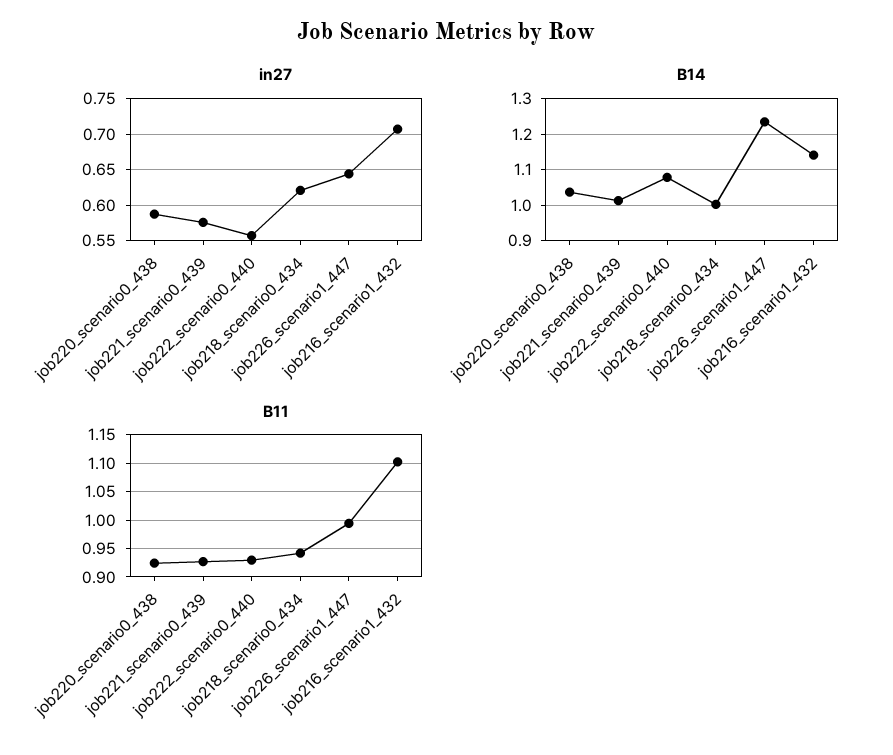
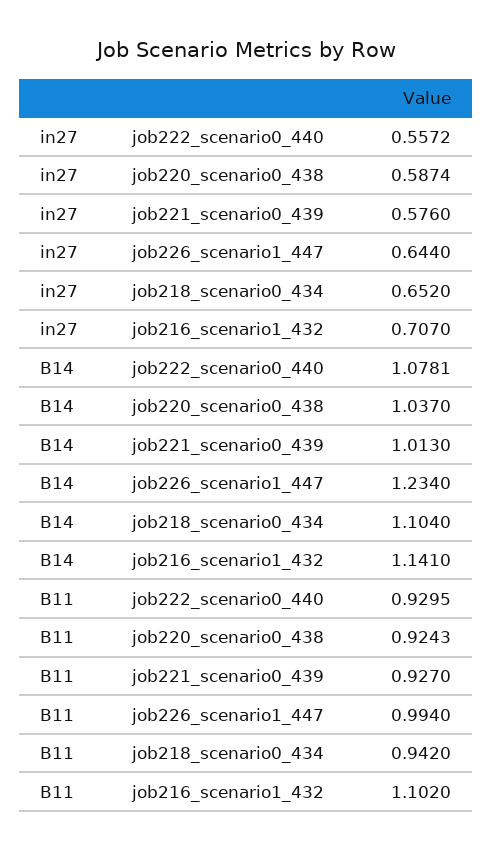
  {
    "in27": {
      "job220_scenario0_438": 0.5874,
      "job221_scenario0_439": 0.576,
      "job222_scenario0_440": 0.5572,
-     "job218_scenario0_434": 0.62,
+     "job218_scenario0_434": 0.652,
      "job226_scenario1_447": 0.644,
      "job216_scenario1_432": 0.707
    },
    "B14": {
      "job220_scenario0_438": 1.037,
      "job221_scenario0_439": 1.013,
      "job222_scenario0_440": 1.0781,
-     "job218_scenario0_434": 1,
+     "job218_scenario0_434": 1.104,
      "job226_scenario1_447": 1.234,
      "job216_scenario1_432": 1.141
    },
    "B11": {
      "job220_scenario0_438": 0.9243,
      "job221_scenario0_439": 0.927,
      "job222_scenario0_440": 0.9295,
      "job218_scenario0_434": 0.942,
      "job226_scenario1_447": 0.994,
      "job216_scenario1_432": 1.102
    }
  }

